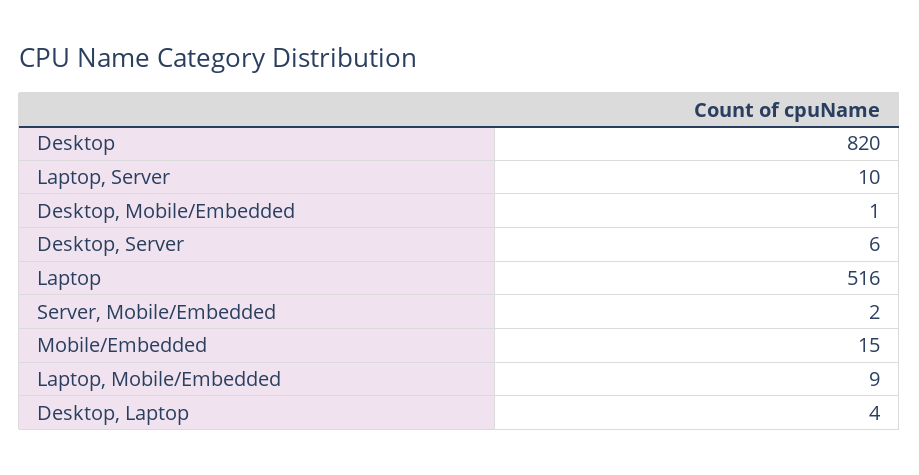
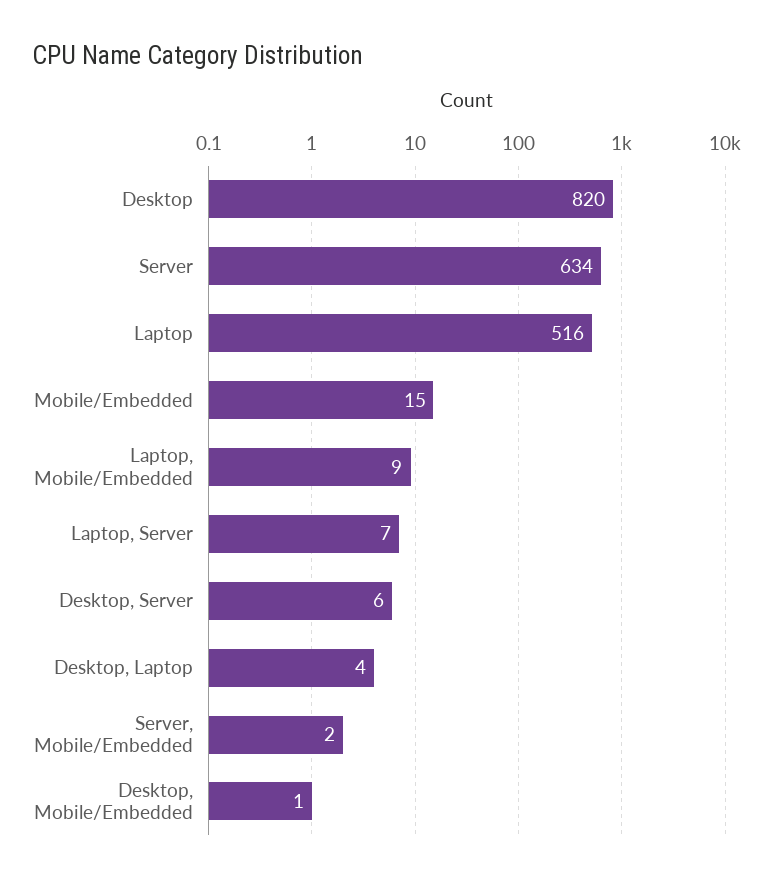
  {
    "Desktop": 820,
-   "Laptop, Server": 10,
+   "Laptop, Server": 7,
    "Desktop, Mobile/Embedded": 1,
    "Desktop, Server": 6,
    "Laptop": 516,
    "Server, Mobile/Embedded": 2,
    "Mobile/Embedded": 15,
    "Laptop, Mobile/Embedded": 9,
-   "Desktop, Laptop": 4
+   "Desktop, Laptop": 4,
+   "Server": 634
  }

